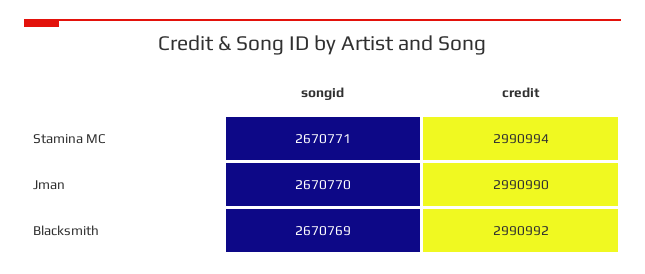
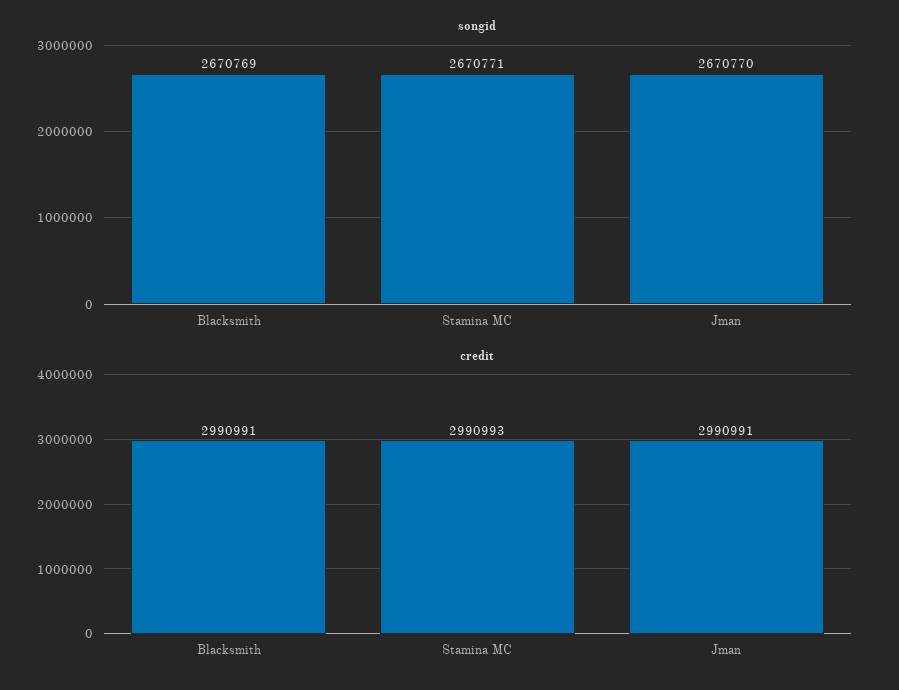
  {
    "songid": {
      "Stamina MC": 2670771,
      "Jman": 2670770,
      "Blacksmith": 2670769
    },
    "credit": {
-     "Stamina MC": 2990994,
+     "Stamina MC": 2990993,
-     "Jman": 2990990,
+     "Jman": 2990991,
-     "Blacksmith": 2990992
+     "Blacksmith": 2990991
    }
  }

